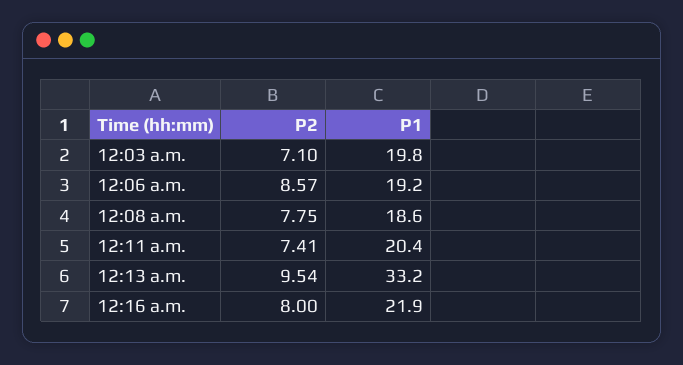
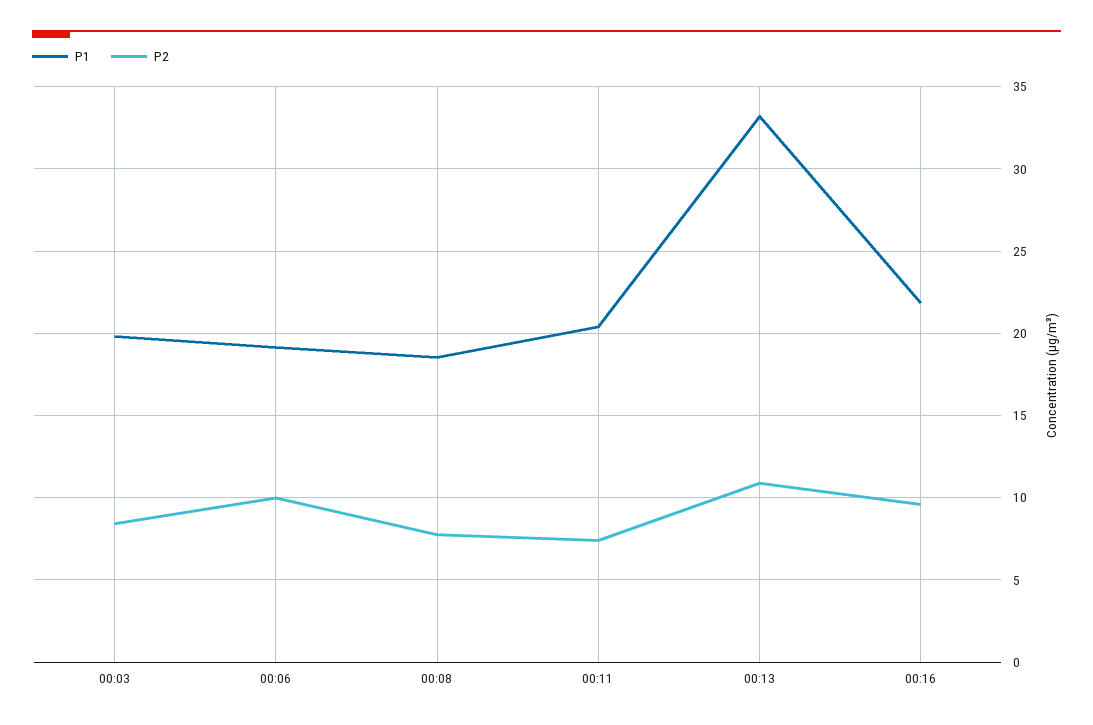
  {
    "P2": {
-     "12:03 a.m.": 7.1,
+     "12:03 a.m.": 8.5,
-     "12:06 a.m.": 8.57,
+     "12:06 a.m.": 10,
      "12:08 a.m.": 7.75,
      "12:11 a.m.": 7.41,
-     "12:13 a.m.": 9.54,
+     "12:13 a.m.": 11,
-     "12:16 a.m.": 8
+     "12:16 a.m.": 9.5
    },
    "P1": {
      "12:03 a.m.": 19.8,
      "12:06 a.m.": 19.2,
      "12:08 a.m.": 18.6,
      "12:11 a.m.": 20.4,
      "12:13 a.m.": 33.2,
      "12:16 a.m.": 21.9
    }
  }

